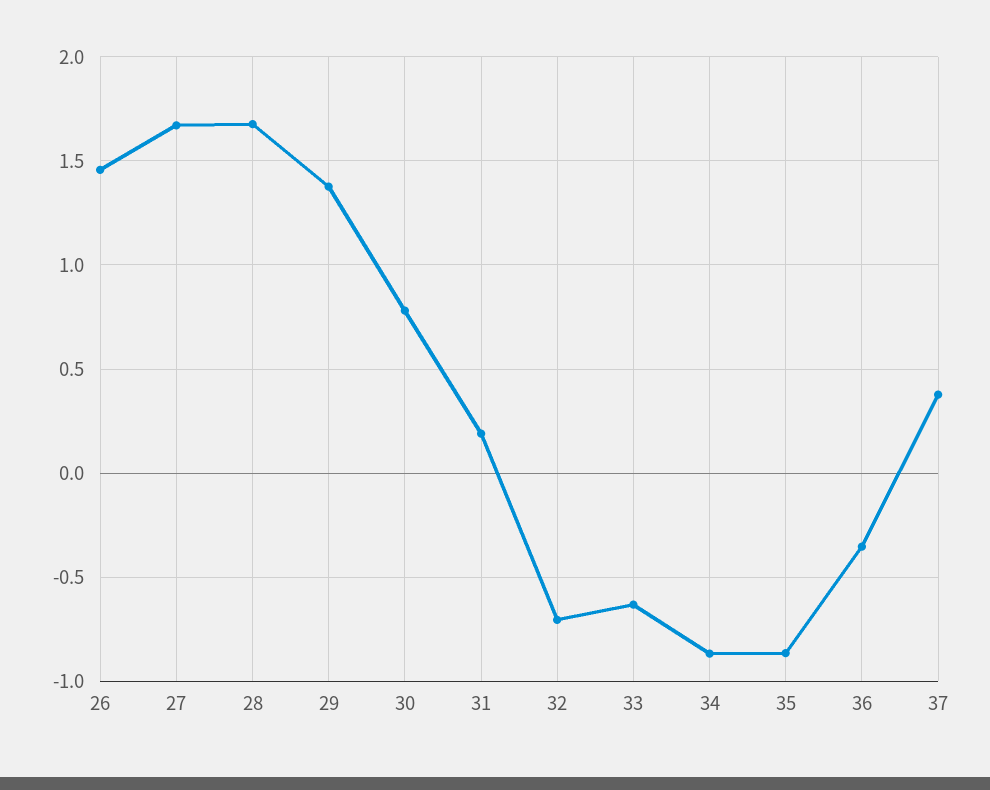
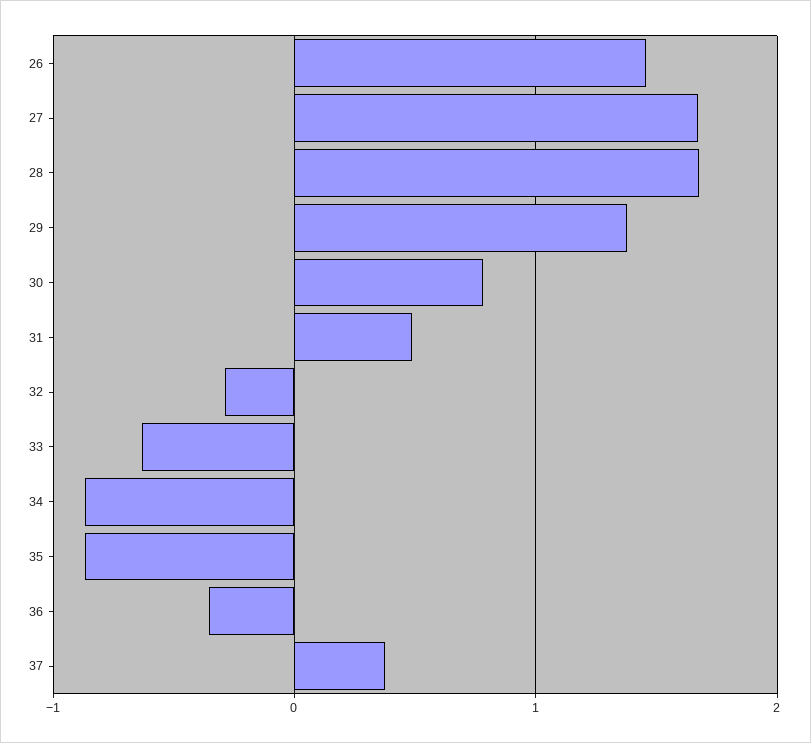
  {
    "26": 1.45,
    "27": 1.65,
    "28": 1.7,
    "29": 1.4,
    "30": 0.8,
-   "31": 0.2,
+   "31": 0.5,
-   "32": -0.7,
+   "32": -0.3,
    "33": -0.65,
    "34": -0.85,
    "35": -0.85,
    "36": -0.35,
    "37": 0.4
  }

